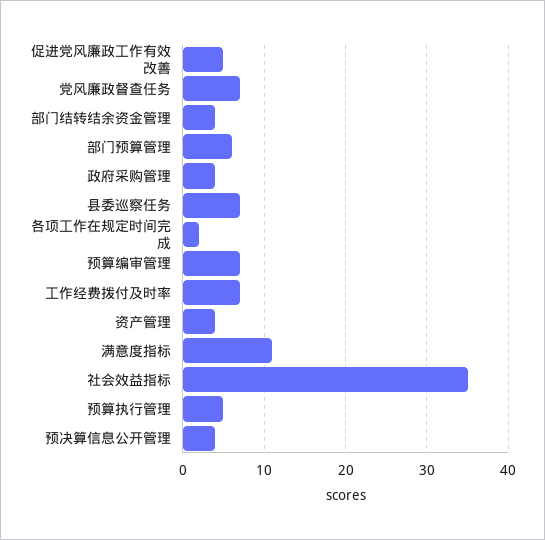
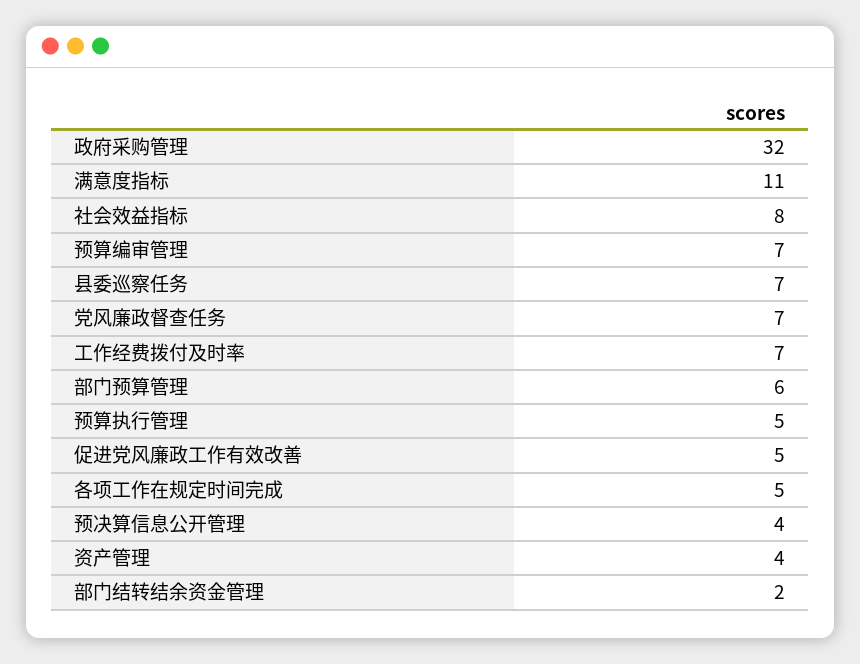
  {
    "促进党风廉政工作有效改善": 5,
    "党风廉政督查任务": 7,
-   "部门结转结余资金管理": 4,
+   "部门结转结余资金管理": 2,
    "部门预算管理": 6,
-   "政府采购管理": 4,
+   "政府采购管理": 32,
    "县委巡察任务": 7,
-   "各项工作在规定时间完成": 2,
+   "各项工作在规定时间完成": 5,
    "预算编审管理": 7,
    "工作经费拨付及时率": 7,
    "资产管理": 4,
    "满意度指标": 11,
-   "社会效益指标": 35,
+   "社会效益指标": 8,
    "预算执行管理": 5,
    "预决算信息公开管理": 4
  }

